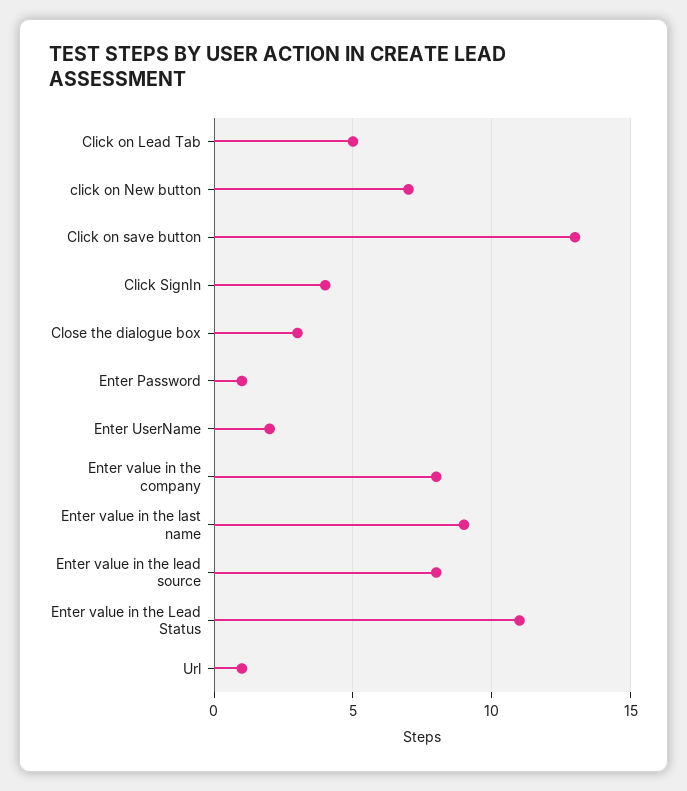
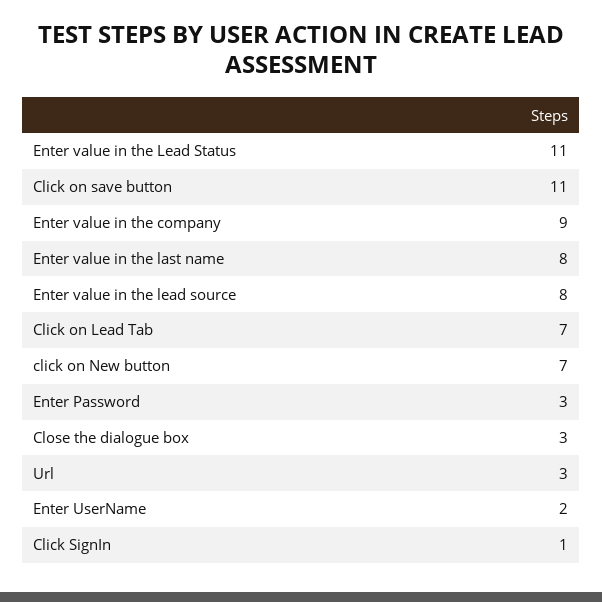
  {
-   "Click on Lead Tab": 5,
+   "Click on Lead Tab": 7,
    "click on New button": 7,
-   "Click on save button": 13,
+   "Click on save button": 11,
-   "Click SignIn": 4,
+   "Click SignIn": 1,
    "Close the dialogue box": 3,
-   "Enter Password": 1,
+   "Enter Password": 3,
    "Enter UserName": 2,
-   "Enter value in the company": 8,
+   "Enter value in the company": 9,
-   "Enter value in the last name": 9,
+   "Enter value in the last name": 8,
    "Enter value in the lead source": 8,
    "Enter value in the Lead Status": 11,
-   "Url": 1
+   "Url": 3
  }

